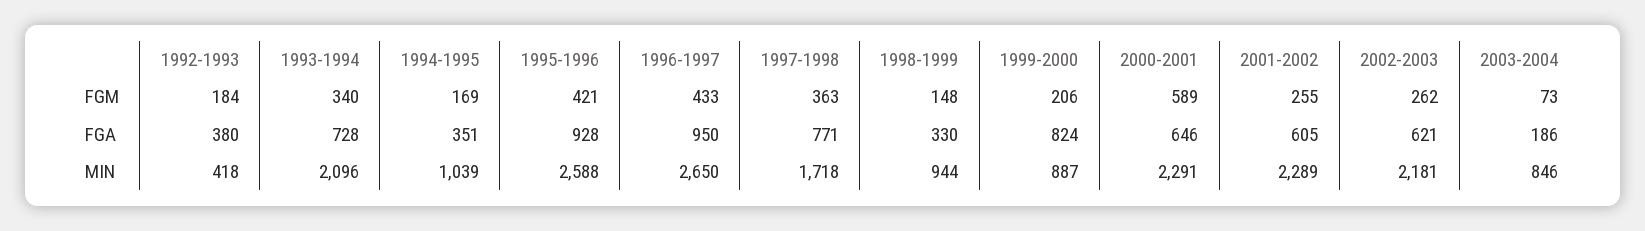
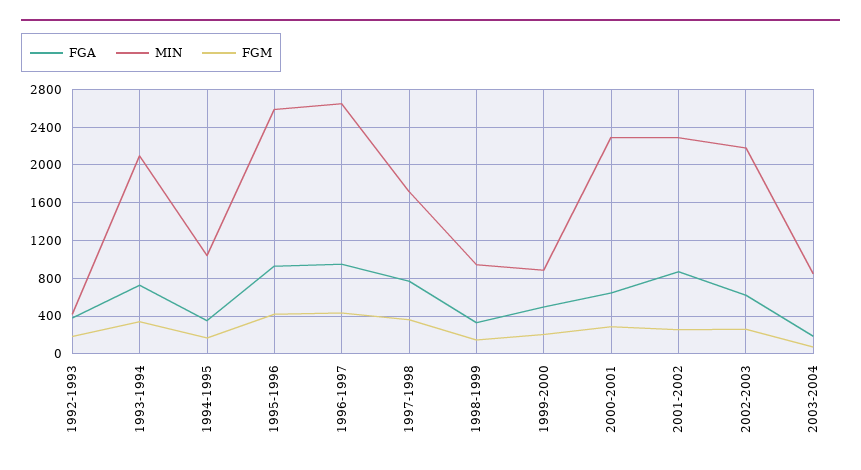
  {
    "FGM": {
      "1992-1993": 184,
      "1993-1994": 340,
      "1994-1995": 169,
      "1995-1996": 421,
      "1996-1997": 433,
      "1997-1998": 363,
      "1998-1999": 148,
      "1999-2000": 206,
-     "2000-2001": 589,
+     "2000-2001": 300,
      "2001-2002": 255,
      "2002-2003": 262,
      "2003-2004": 73
    },
    "FGA": {
      "1992-1993": 380,
      "1993-1994": 728,
      "1994-1995": 351,
      "1995-1996": 928,
      "1996-1997": 950,
      "1997-1998": 771,
      "1998-1999": 330,
-     "1999-2000": 824,
+     "1999-2000": 500,
      "2000-2001": 646,
-     "2001-2002": 605,
+     "2001-2002": 900,
      "2002-2003": 621,
      "2003-2004": 186
    },
    "MIN": {
      "1992-1993": 418,
      "1993-1994": 2096,
      "1994-1995": 1039,
      "1995-1996": 2588,
      "1996-1997": 2650,
      "1997-1998": 1718,
      "1998-1999": 944,
      "1999-2000": 887,
      "2000-2001": 2291,
      "2001-2002": 2289,
      "2002-2003": 2181,
      "2003-2004": 846
    }
  }

